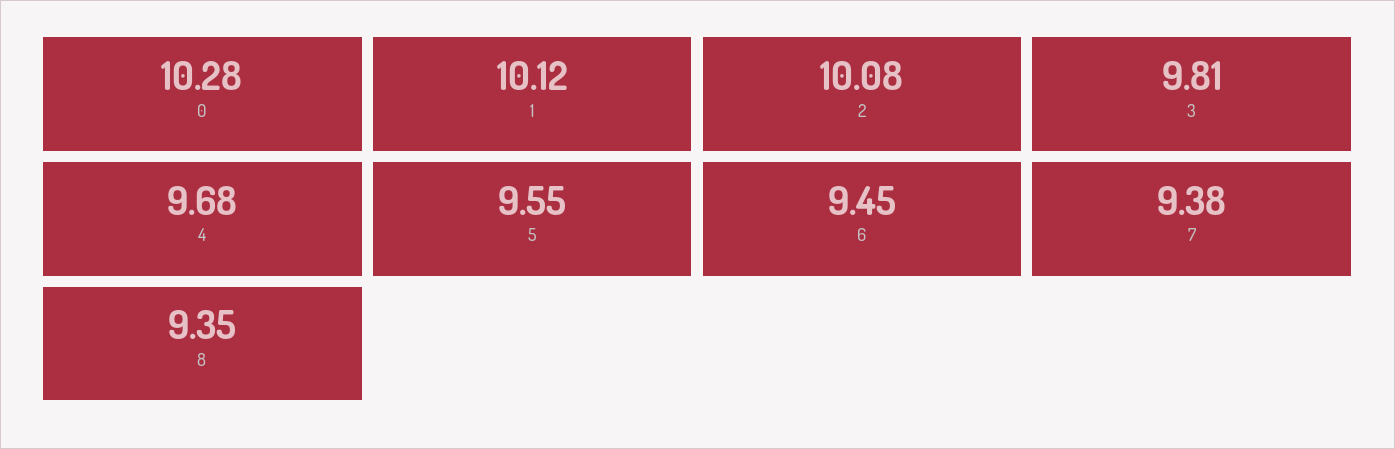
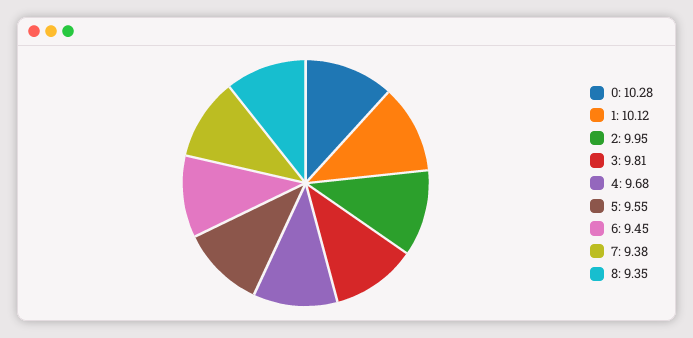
  {
    "0": 10.28,
    "1": 10.12,
-   "2": 10.08,
+   "2": 9.95,
    "3": 9.81,
    "4": 9.68,
    "5": 9.55,
    "6": 9.45,
    "7": 9.38,
    "8": 9.35
  }

